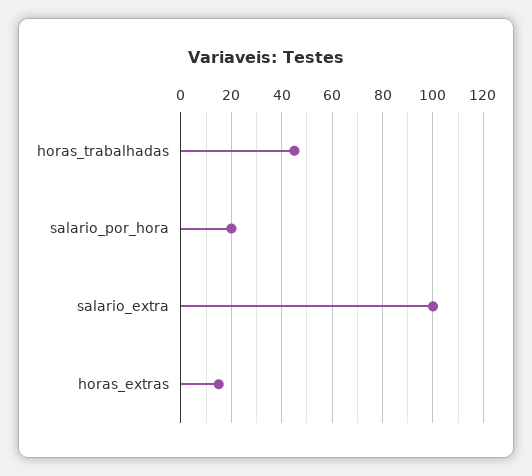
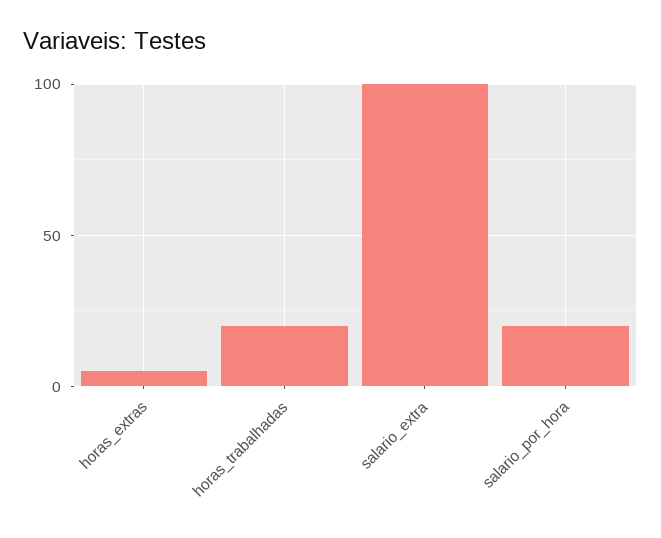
  {
-   "horas_trabalhadas": 45,
+   "horas_trabalhadas": 20,
    "salario_por_hora": 20,
    "salario_extra": 100,
-   "horas_extras": 15
+   "horas_extras": 5
  }

